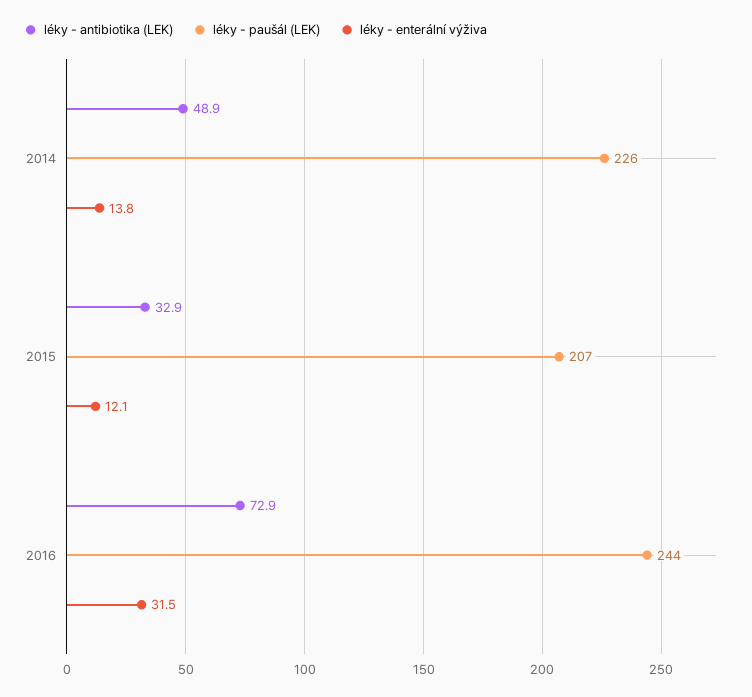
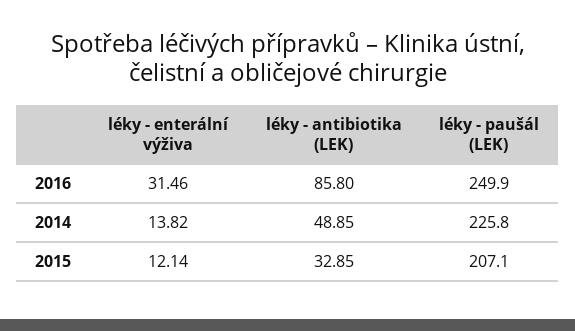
  {
    "léky - antibiotika (LEK)": {
      "2014": 48.85,
      "2015": 32.85,
-     "2016": 72.9
+     "2016": 85.8
    },
    "léky - paušál (LEK)": {
      "2014": 225.8,
      "2015": 207.1,
-     "2016": 244
+     "2016": 249.9
    },
    "léky - enterální výživa": {
      "2014": 13.82,
      "2015": 12.14,
      "2016": 31.46
    }
  }

